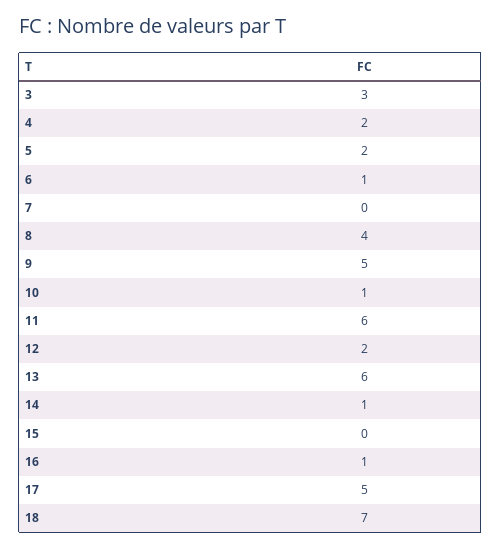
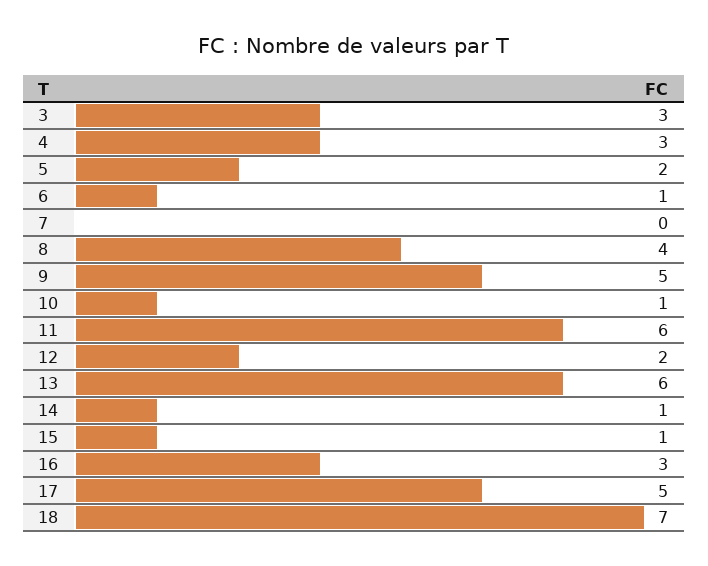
  {
    "3": 3,
-   "4": 2,
+   "4": 3,
    "5": 2,
    "6": 1,
    "7": 0,
    "8": 4,
    "9": 5,
    "10": 1,
    "11": 6,
    "12": 2,
    "13": 6,
    "14": 1,
-   "15": 0,
+   "15": 1,
-   "16": 1,
+   "16": 3,
    "17": 5,
    "18": 7
  }

